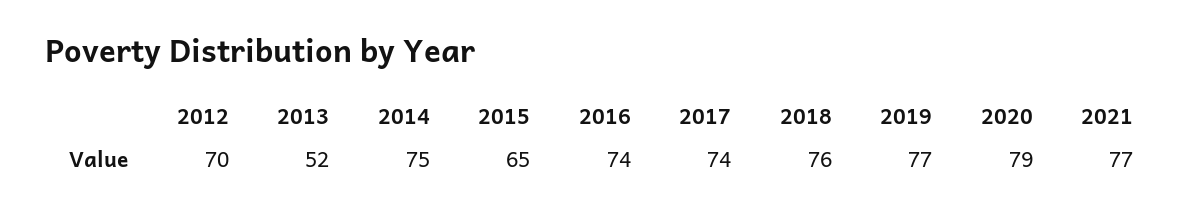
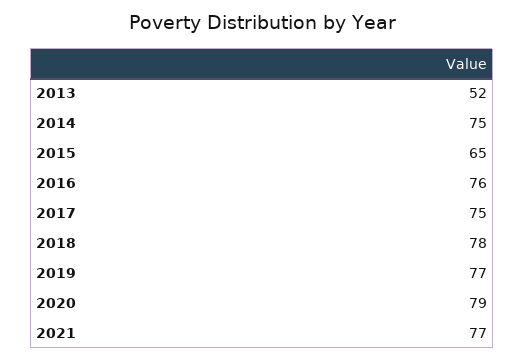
  {
-   "2012": 70,
    "2013": 52,
    "2014": 75,
    "2015": 65,
-   "2016": 74,
+   "2016": 76,
-   "2017": 74,
+   "2017": 75,
-   "2018": 76,
+   "2018": 78,
    "2019": 77,
    "2020": 79,
    "2021": 77
  }

